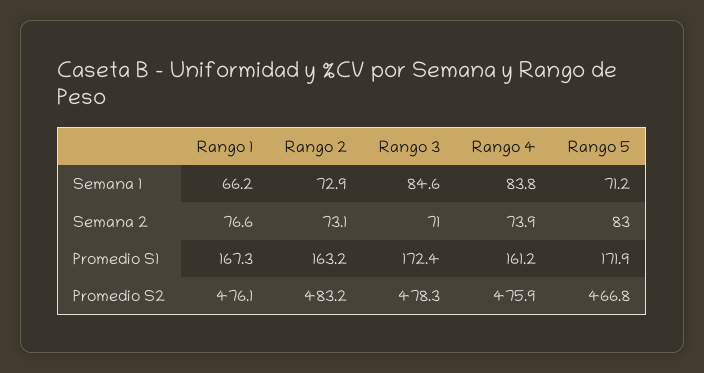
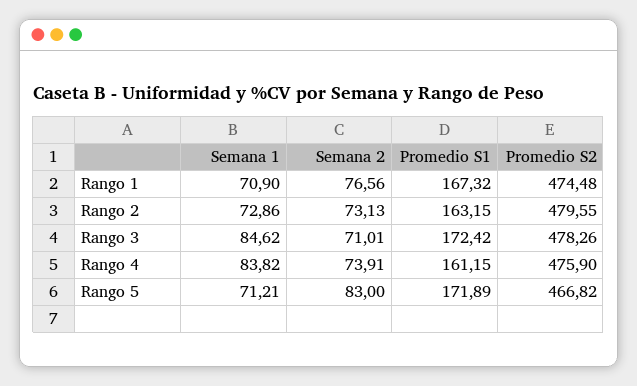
  {
    "Rango 1": {
-     "Semana 1": 66.2,
+     "Semana 1": 70.9,
      "Semana 2": 76.56,
      "Promedio S1": 167.32,
-     "Promedio S2": 476.1
+     "Promedio S2": 474.48
    },
    "Rango 2": {
      "Semana 1": 72.86,
      "Semana 2": 73.13,
      "Promedio S1": 163.15,
-     "Promedio S2": 483.2
+     "Promedio S2": 479.55
    },
    "Rango 3": {
      "Semana 1": 84.62,
      "Semana 2": 71.01,
      "Promedio S1": 172.42,
      "Promedio S2": 478.26
    },
    "Rango 4": {
      "Semana 1": 83.82,
      "Semana 2": 73.91,
      "Promedio S1": 161.15,
      "Promedio S2": 475.9
    },
    "Rango 5": {
      "Semana 1": 71.21,
      "Semana 2": 83,
      "Promedio S1": 171.89,
      "Promedio S2": 466.82
    }
  }

